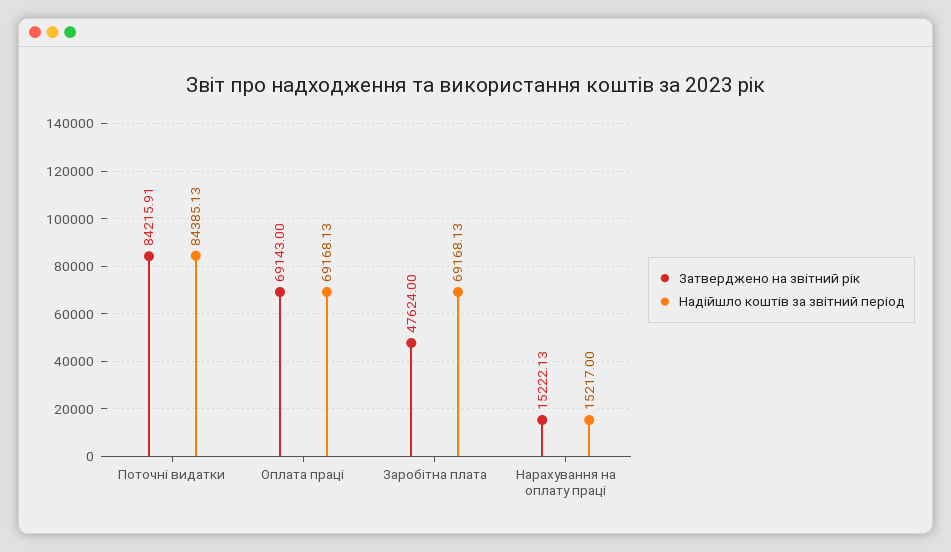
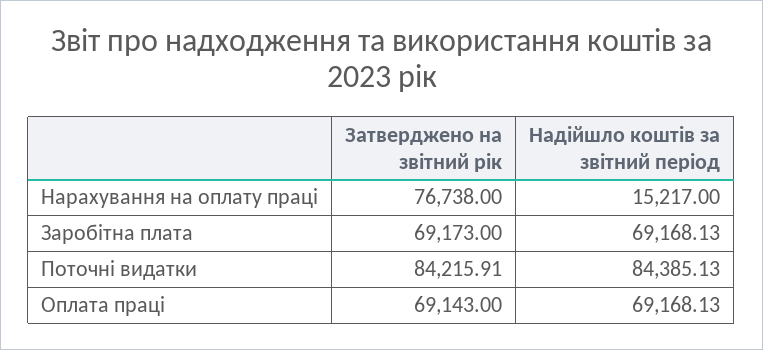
  {
    "Затверджено на звітний рік": {
      "Поточні видатки": 84215.91,
      "Оплата праці": 69143,
-     "Заробітна плата": 47624,
+     "Заробітна плата": 69173,
-     "Нарахування на оплату праці": 15222.13
+     "Нарахування на оплату праці": 76738
    },
    "Надійшло коштів за звітний період": {
      "Поточні видатки": 84385.13,
      "Оплата праці": 69168.13,
      "Заробітна плата": 69168.13,
      "Нарахування на оплату праці": 15217
    }
  }

